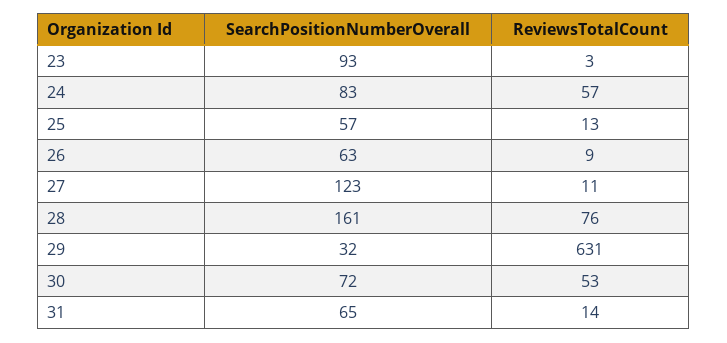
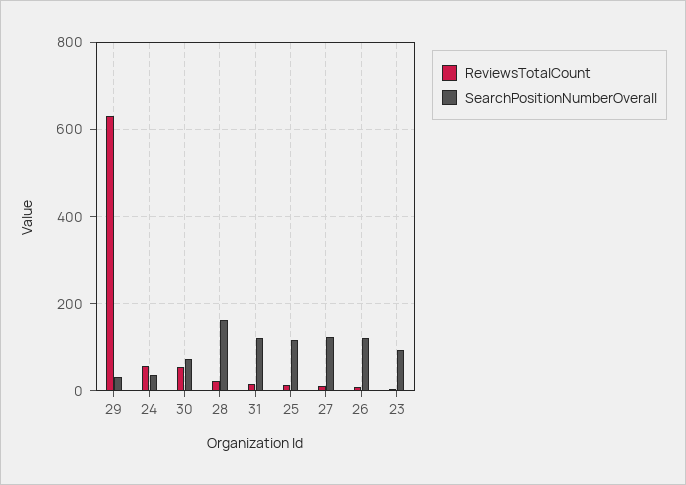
  {
    "SearchPositionNumberOverall": {
      "23": 93,
-     "24": 83,
+     "24": 40,
-     "25": 57,
+     "25": 120,
-     "26": 63,
+     "26": 120,
      "27": 123,
      "28": 161,
      "29": 32,
      "30": 72,
-     "31": 65
+     "31": 120
    },
    "ReviewsTotalCount": {
      "23": 3,
      "24": 57,
      "25": 13,
      "26": 9,
      "27": 11,
-     "28": 76,
+     "28": 20,
      "29": 631,
      "30": 53,
      "31": 14
    }
  }

